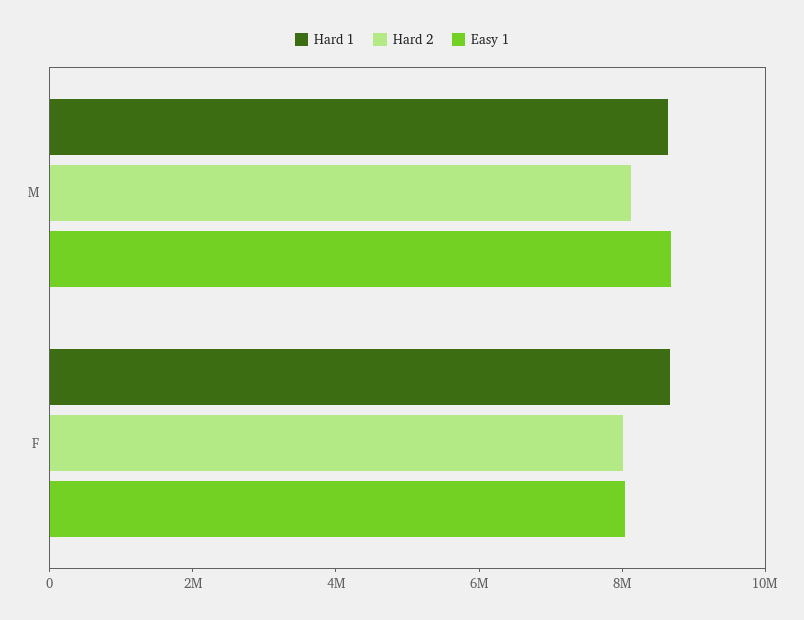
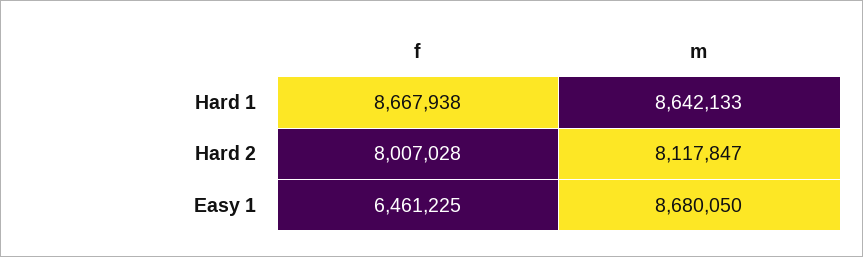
  {
    "Hard 1": {
      "M": 8642133,
      "F": 8667938
    },
    "Hard 2": {
      "M": 8117847,
      "F": 8007028
    },
    "Easy 1": {
      "M": 8680050,
-     "F": 8000000
+     "F": 6461225
    }
  }

